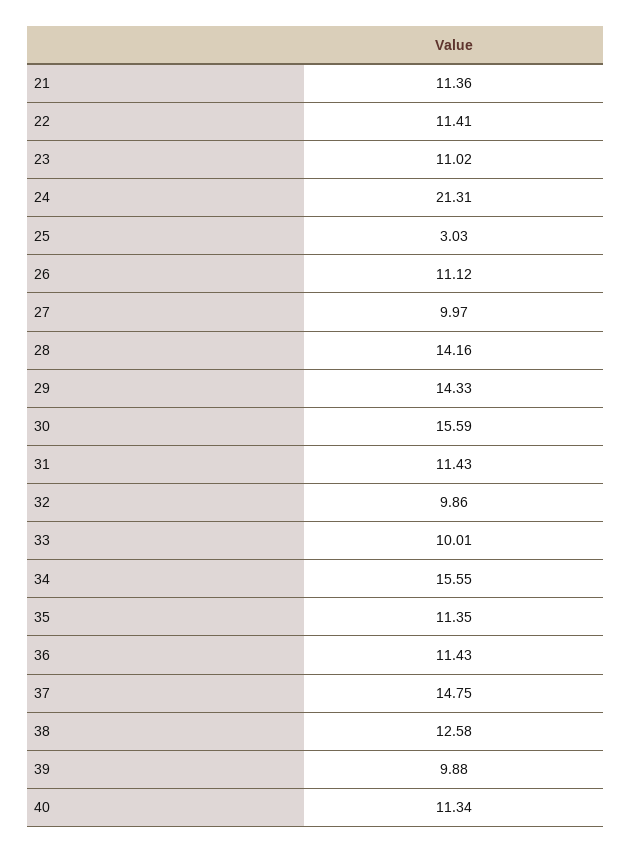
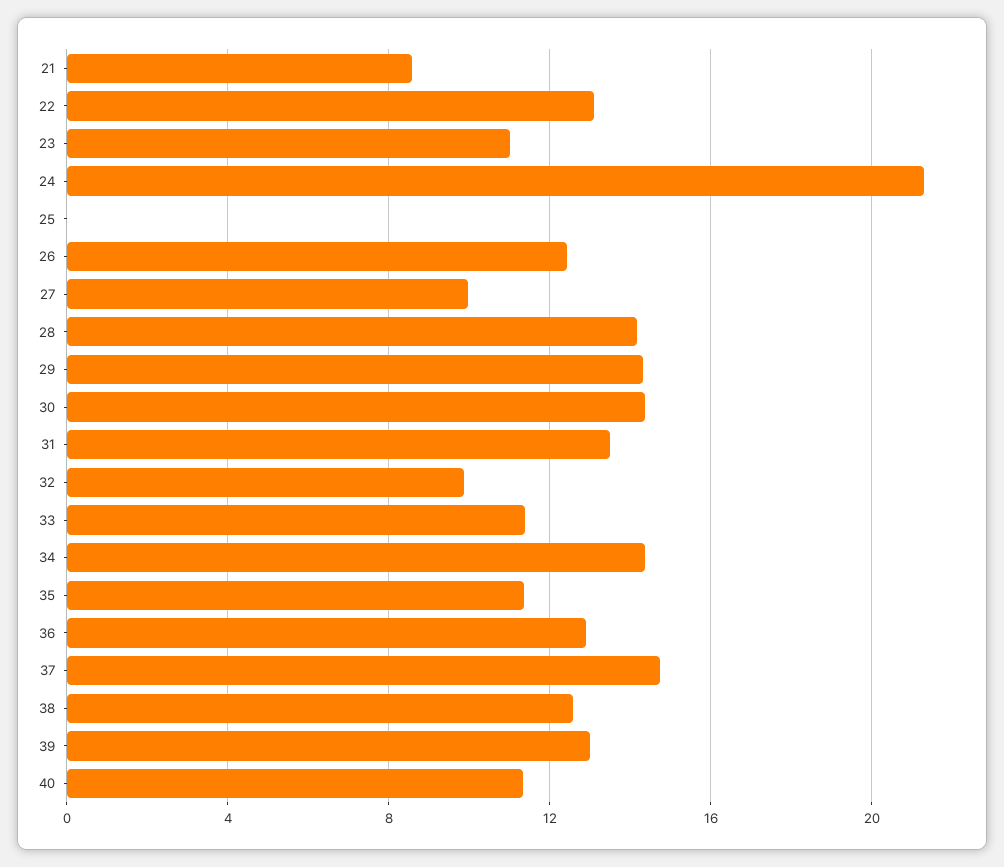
  {
-   "21": 11.36,
+   "21": 8.5,
-   "22": 11.41,
+   "22": 13,
    "23": 11.02,
    "24": 21.31,
-   "25": 3.03,
+   "25": 0,
-   "26": 11.12,
+   "26": 12.5,
    "27": 9.97,
    "28": 14.16,
    "29": 14.33,
-   "30": 15.59,
+   "30": 14.5,
-   "31": 11.43,
+   "31": 13.5,
    "32": 9.86,
-   "33": 10.01,
+   "33": 11.5,
-   "34": 15.55,
+   "34": 14.5,
    "35": 11.35,
-   "36": 11.43,
+   "36": 13,
    "37": 14.75,
    "38": 12.58,
-   "39": 9.88,
+   "39": 13,
    "40": 11.34
  }

